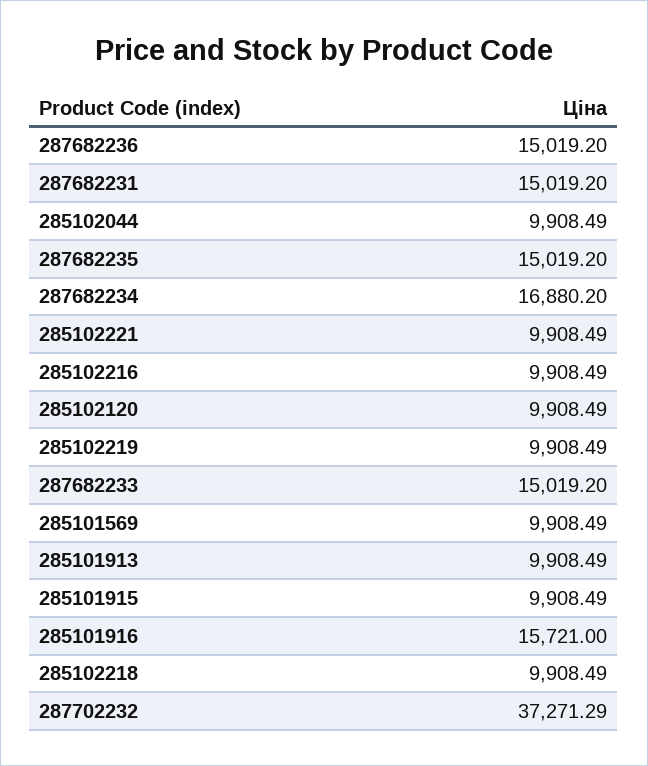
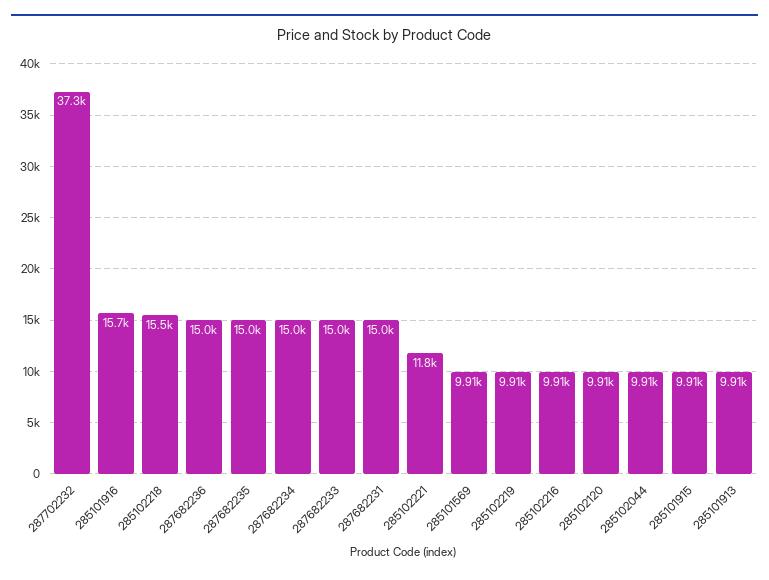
  {
    "287682236": 15019.2,
    "287682231": 15019.2,
    "285102044": 9908.49,
    "287682235": 15019.2,
-   "287682234": 16880.2,
+   "287682234": 15000,
-   "285102221": 9908.49,
+   "285102221": 11800,
    "285102216": 9908.49,
    "285102120": 9908.49,
    "285102219": 9908.49,
    "287682233": 15019.2,
    "285101569": 9908.49,
    "285101913": 9908.49,
    "285101915": 9908.49,
    "285101916": 15721,
-   "285102218": 9908.49,
+   "285102218": 15500,
    "287702232": 37271.29
  }

